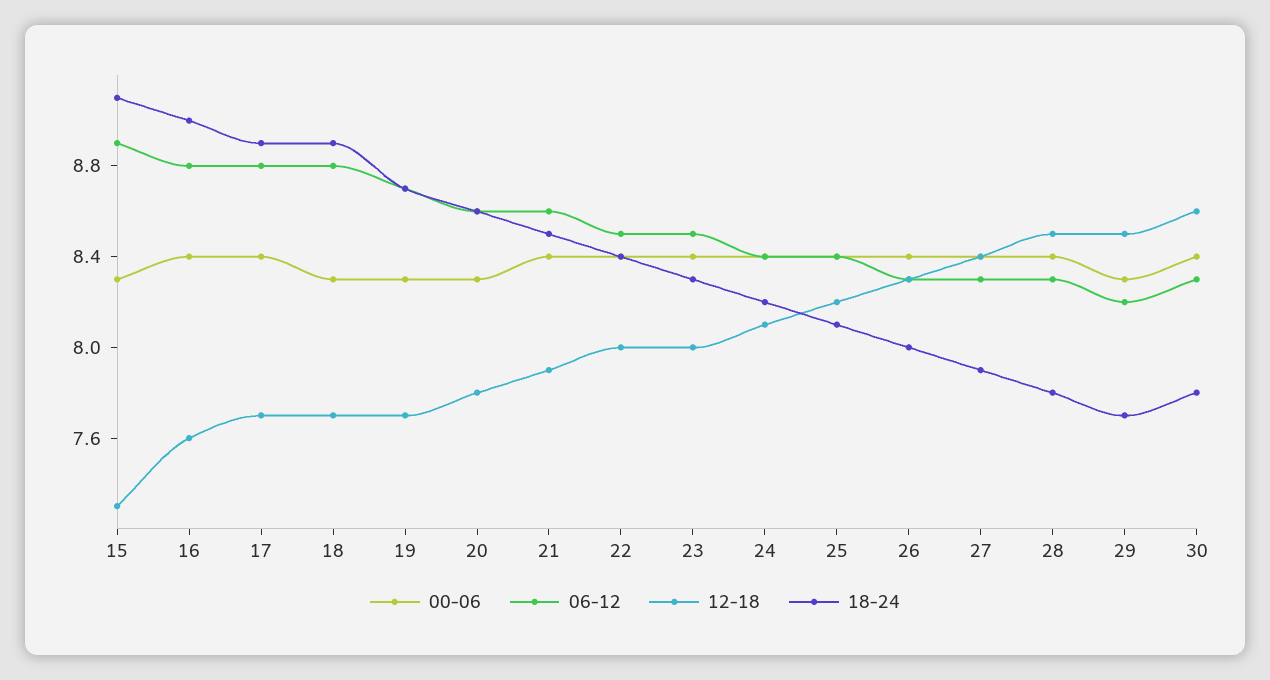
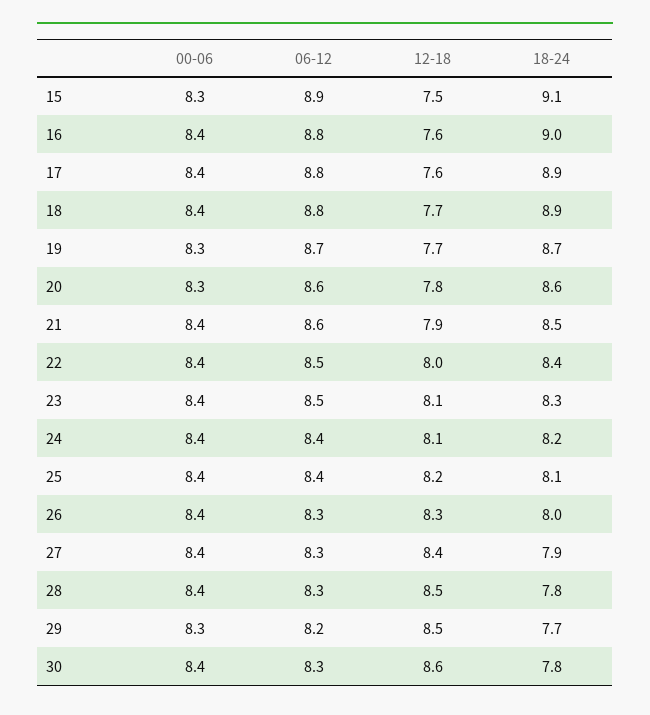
  {
    "00-06": {
      "15": 8.3,
      "16": 8.4,
      "17": 8.4,
-     "18": 8.3,
+     "18": 8.4,
      "19": 8.3,
      "20": 8.3,
      "21": 8.4,
      "22": 8.4,
      "23": 8.4,
      "24": 8.4,
      "25": 8.4,
      "26": 8.4,
      "27": 8.4,
      "28": 8.4,
      "29": 8.3,
      "30": 8.4
    },
    "06-12": {
      "15": 8.9,
      "16": 8.8,
      "17": 8.8,
      "18": 8.8,
      "19": 8.7,
      "20": 8.6,
      "21": 8.6,
      "22": 8.5,
      "23": 8.5,
      "24": 8.4,
      "25": 8.4,
      "26": 8.3,
      "27": 8.3,
      "28": 8.3,
      "29": 8.2,
      "30": 8.3
    },
    "12-18": {
-     "15": 7.3,
+     "15": 7.5,
      "16": 7.6,
-     "17": 7.7,
+     "17": 7.6,
      "18": 7.7,
      "19": 7.7,
      "20": 7.8,
      "21": 7.9,
      "22": 8,
-     "23": 8,
+     "23": 8.1,
      "24": 8.1,
      "25": 8.2,
      "26": 8.3,
      "27": 8.4,
      "28": 8.5,
      "29": 8.5,
      "30": 8.6
    },
    "18-24": {
      "15": 9.1,
      "16": 9,
      "17": 8.9,
      "18": 8.9,
      "19": 8.7,
      "20": 8.6,
      "21": 8.5,
      "22": 8.4,
      "23": 8.3,
      "24": 8.2,
      "25": 8.1,
      "26": 8,
      "27": 7.9,
      "28": 7.8,
      "29": 7.7,
      "30": 7.8
    }
  }

